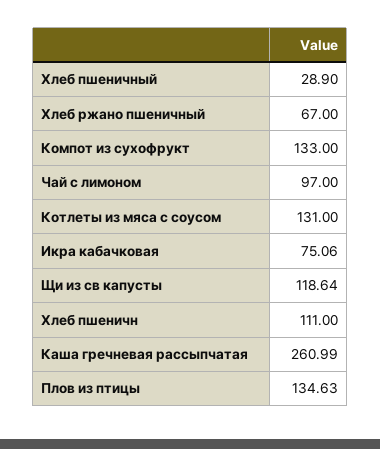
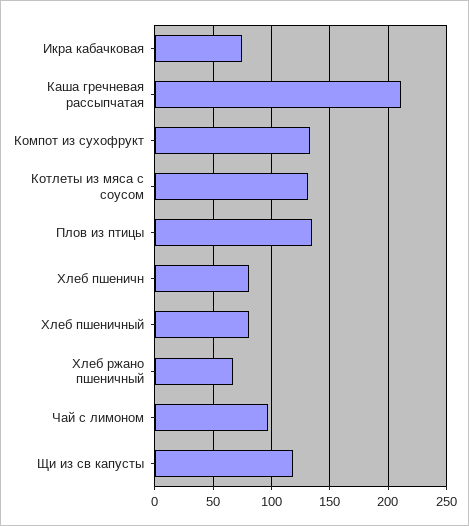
  {
-   "Хлеб пшеничный": 28.9,
+   "Хлеб пшеничный": 80,
    "Хлеб ржано пшеничный": 67,
    "Компот из сухофрукт": 133,
    "Чай с лимоном": 97,
    "Котлеты из мяса с соусом": 131,
    "Икра кабачковая": 75.06,
    "Щи из св капусты": 118.64,
-   "Хлеб пшеничн": 111,
+   "Хлеб пшеничн": 80,
-   "Каша гречневая рассыпчатая": 260.99,
+   "Каша гречневая рассыпчатая": 210,
    "Плов из птицы": 134.63
  }

